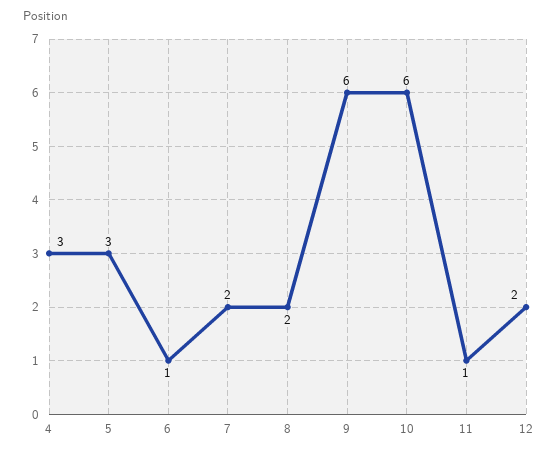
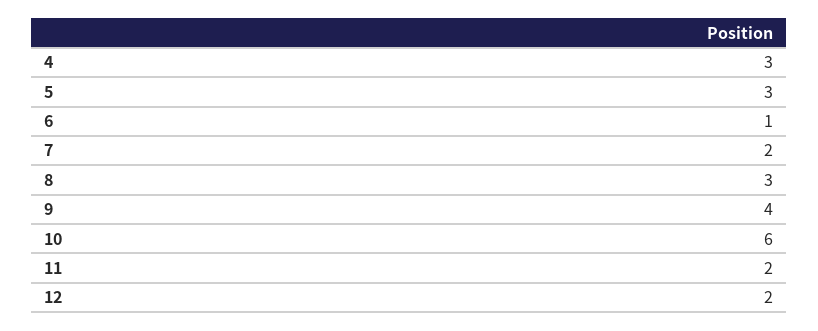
  {
    "4": 3,
    "5": 3,
    "6": 1,
    "7": 2,
-   "8": 2,
+   "8": 3,
-   "9": 6,
+   "9": 4,
    "10": 6,
-   "11": 1,
+   "11": 2,
    "12": 2
  }

